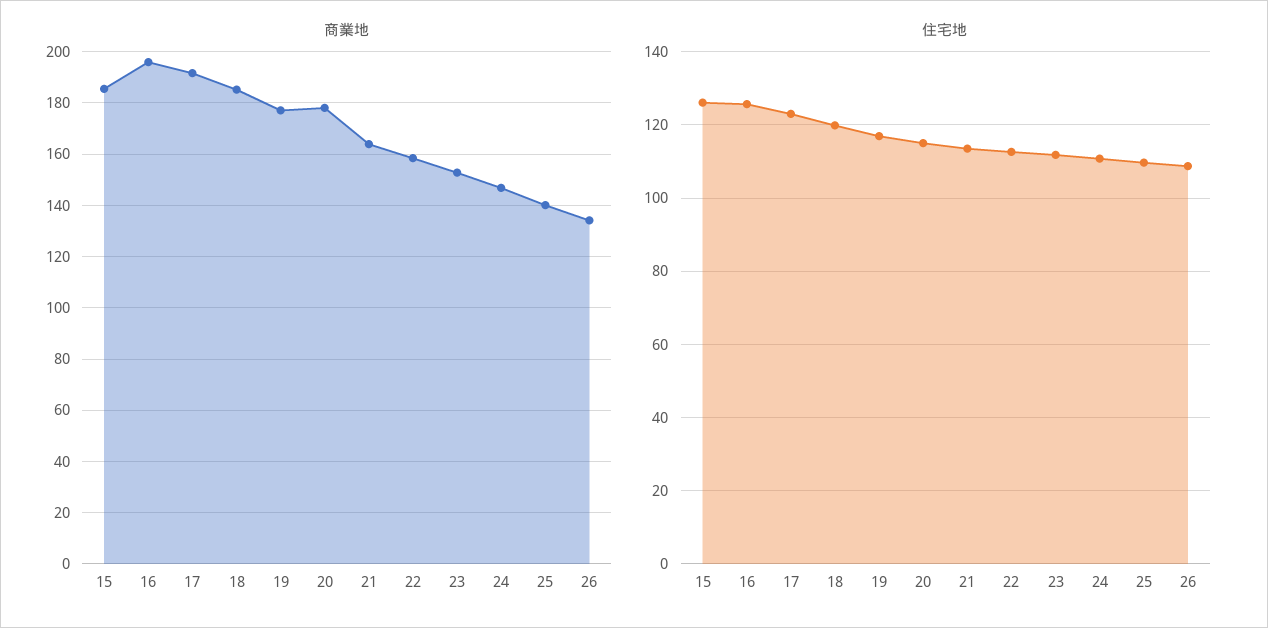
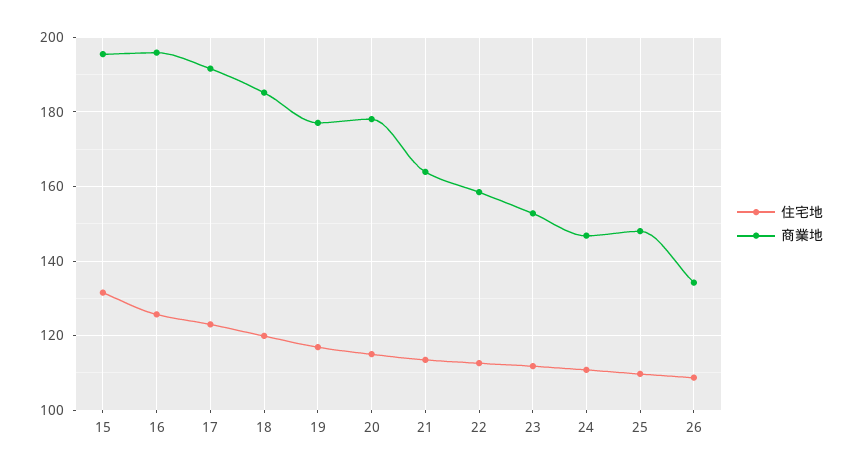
  {
    "商業地": {
-     "15": 185,
+     "15": 196,
      "16": 196,
      "17": 192,
      "18": 186,
      "19": 178,
      "20": 178,
      "21": 164,
      "22": 158,
      "23": 152,
      "24": 146,
-     "25": 140,
+     "25": 148,
      "26": 134
    },
    "住宅地": {
-     "15": 126,
+     "15": 132,
      "16": 126,
      "17": 124,
      "18": 120,
      "19": 116,
      "20": 116,
      "21": 114,
      "22": 112,
      "23": 112,
      "24": 110,
      "25": 110,
      "26": 108
    }
  }

